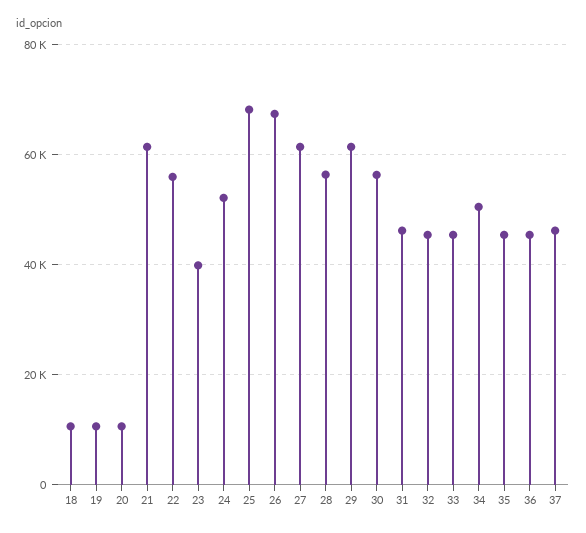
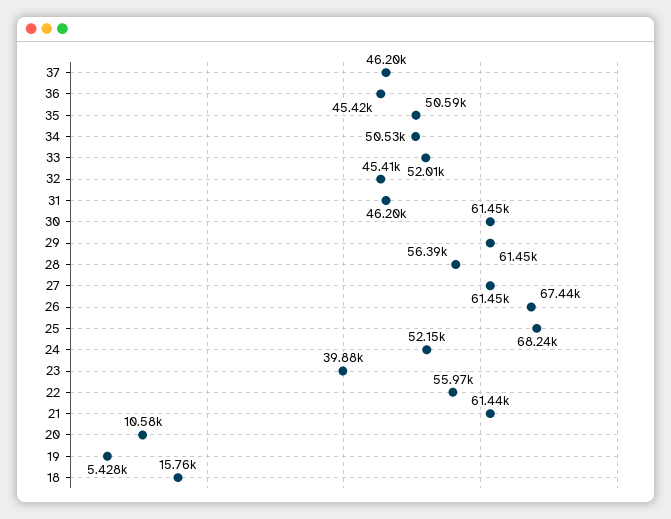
  {
-   "18": 10000,
+   "18": 15760,
-   "19": 10000,
+   "19": 5428,
    "20": 10580,
    "21": 61440,
    "22": 55970,
    "23": 39880,
    "24": 52150,
    "25": 68240,
    "26": 67440,
    "27": 61450,
    "28": 56390,
    "29": 61450,
-   "30": 56000,
+   "30": 61450,
    "31": 46200,
    "32": 45410,
-   "33": 46000,
+   "33": 52010,
    "34": 50530,
-   "35": 46000,
+   "35": 50590,
    "36": 45420,
    "37": 46200
  }

